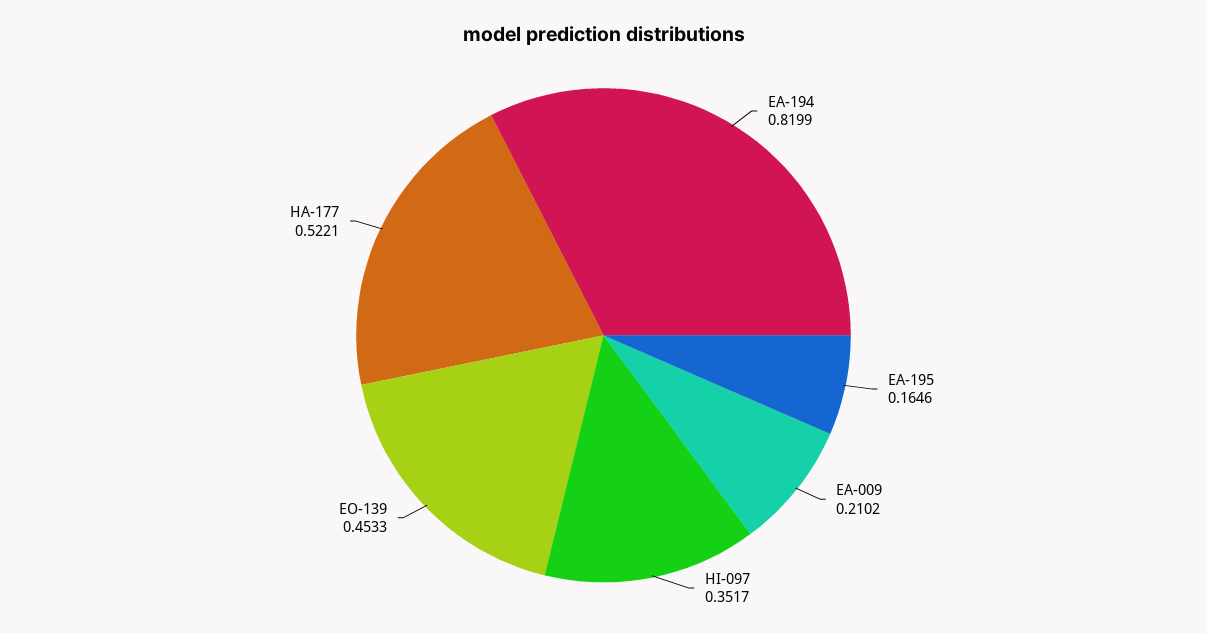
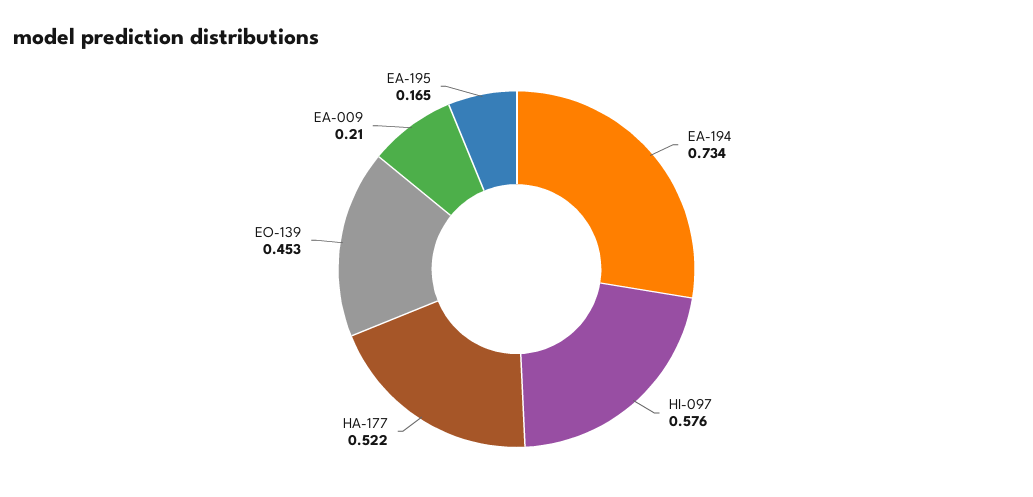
  {
-   "EA-194": 0.8199,
+   "EA-194": 0.734,
    "EA-195": 0.1646,
    "EA-009": 0.2102,
-   "HI-097": 0.3517,
+   "HI-097": 0.576,
    "EO-139": 0.4533,
    "HA-177": 0.5221
  }

